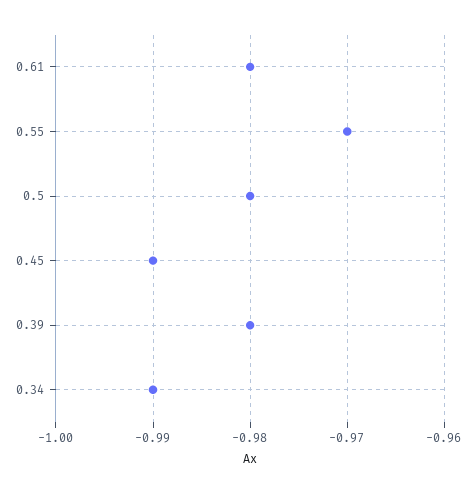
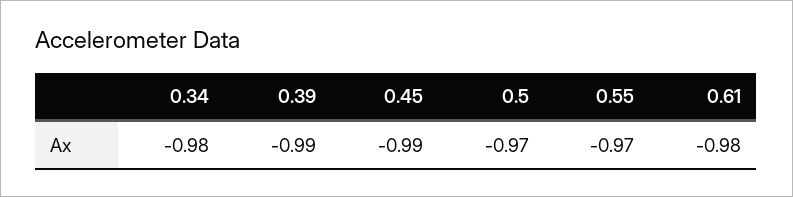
  {
    "0.61": -0.98,
    "0.55": -0.97,
-   "0.5": -0.98,
+   "0.5": -0.97,
    "0.45": -0.99,
-   "0.39": -0.98,
+   "0.39": -0.99,
-   "0.34": -0.99
+   "0.34": -0.98
  }

